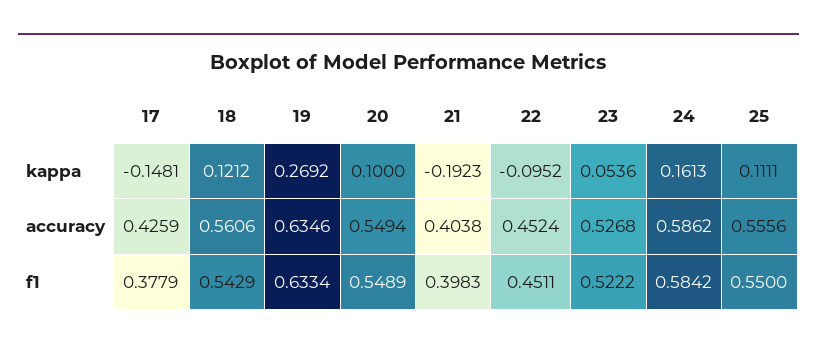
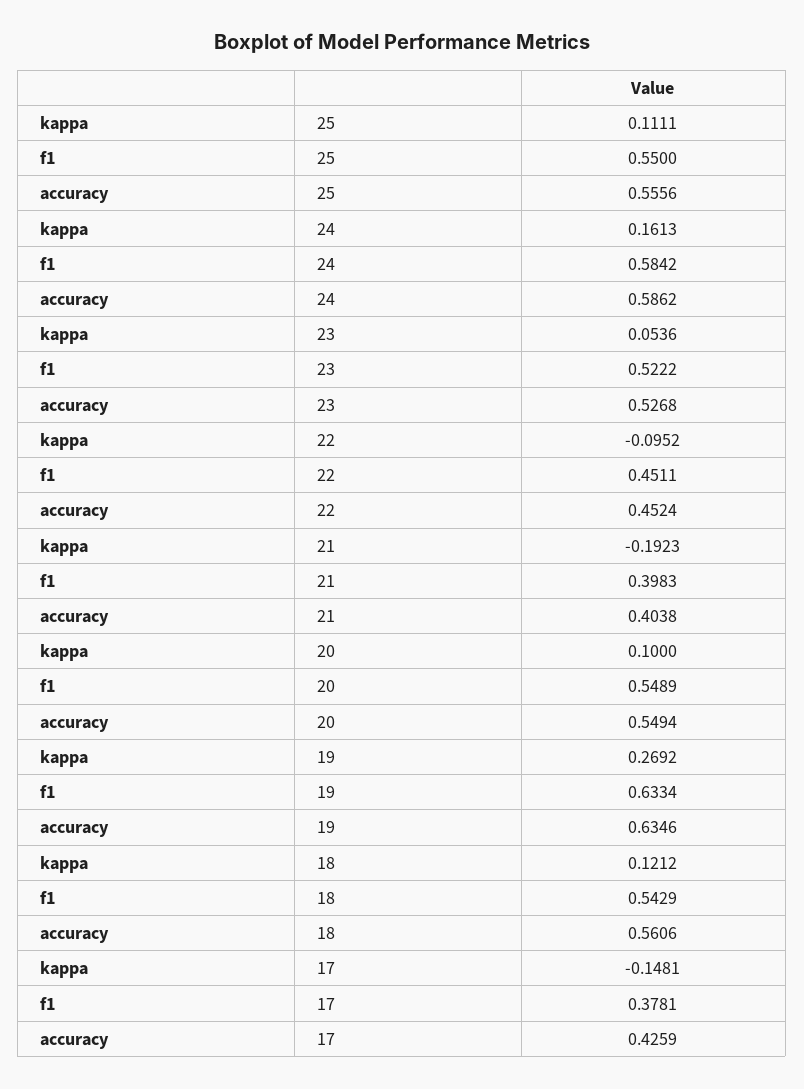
  {
    "17": {
      "kappa": -0.1481,
      "accuracy": 0.4259,
-     "f1": 0.3779
+     "f1": 0.3781
    },
    "18": {
      "kappa": 0.1212,
      "accuracy": 0.5606,
      "f1": 0.5429
    },
    "19": {
      "kappa": 0.2692,
      "accuracy": 0.6346,
      "f1": 0.6334
    },
    "20": {
      "kappa": 0.1,
      "accuracy": 0.5494,
      "f1": 0.5489
    },
    "21": {
      "kappa": -0.1923,
      "accuracy": 0.4038,
      "f1": 0.3983
    },
    "22": {
      "kappa": -0.0952,
      "accuracy": 0.4524,
      "f1": 0.4511
    },
    "23": {
      "kappa": 0.0536,
      "accuracy": 0.5268,
      "f1": 0.5222
    },
    "24": {
      "kappa": 0.1613,
      "accuracy": 0.5862,
      "f1": 0.5842
    },
    "25": {
      "kappa": 0.1111,
      "accuracy": 0.5556,
      "f1": 0.55
    }
  }

